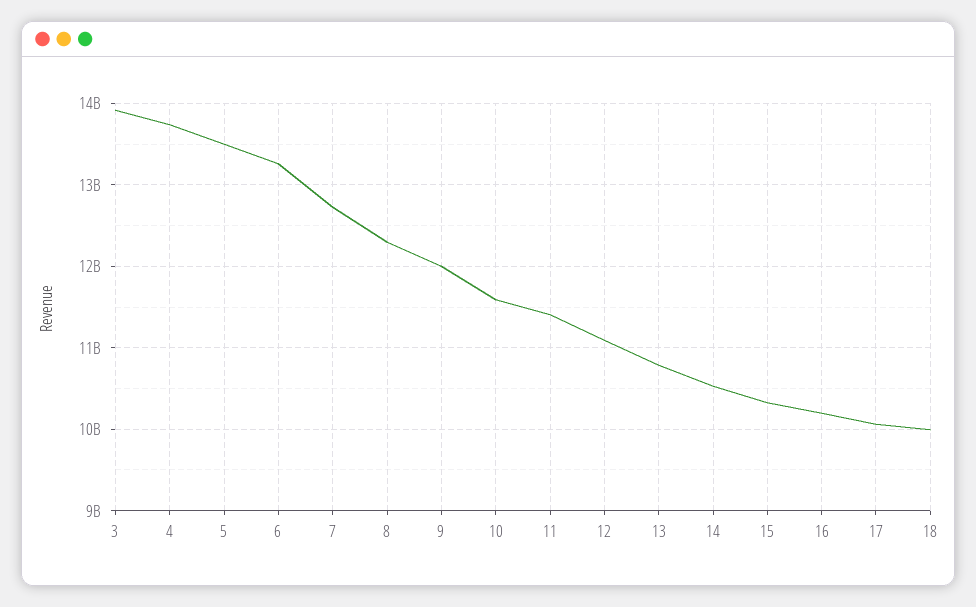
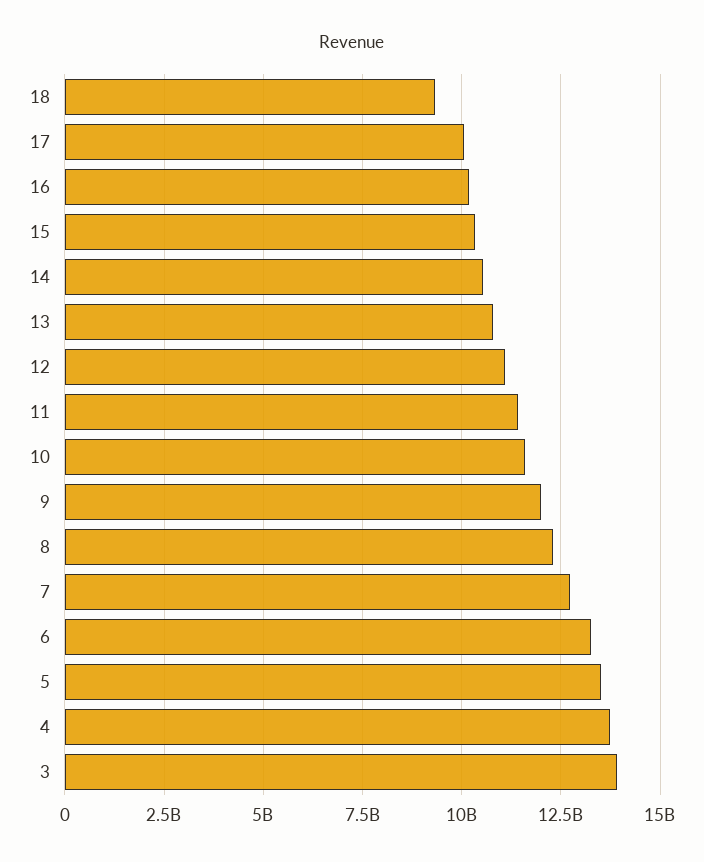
  {
    "3": 13900000000,
    "4": 13700000000,
    "5": 13500000000,
    "6": 13300000000,
    "7": 12700000000,
    "8": 12300000000,
    "9": 12000000000,
    "10": 11600000000,
    "11": 11400000000,
    "12": 11100000000,
    "13": 10800000000,
    "14": 10500000000,
    "15": 10300000000,
    "16": 10200000000,
    "17": 10100000000,
-   "18": 10000000000
+   "18": 9250000000
  }

